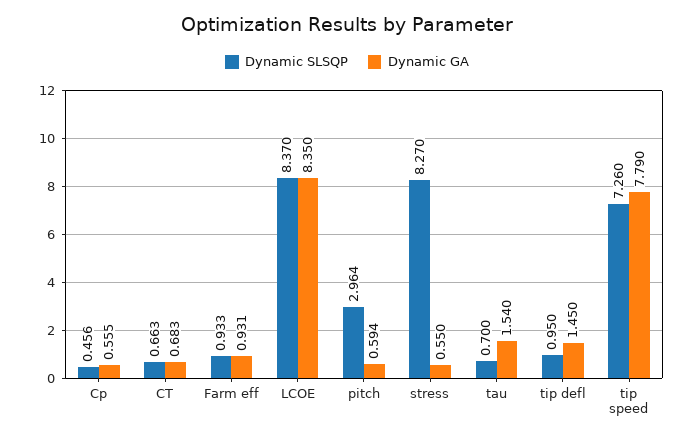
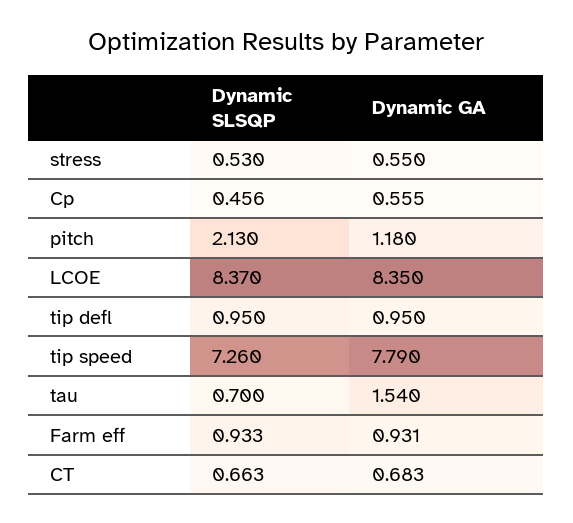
  {
    "Dynamic SLSQP": {
      "Cp": 0.456,
      "CT": 0.663,
      "Farm eff": 0.933,
      "LCOE": 8.37,
-     "pitch": 2.964,
+     "pitch": 2.13,
-     "stress": 8.27,
+     "stress": 0.53,
      "tau": 0.7,
      "tip defl": 0.95,
      "tip speed": 7.26
    },
    "Dynamic GA": {
      "Cp": 0.555,
      "CT": 0.683,
      "Farm eff": 0.931,
      "LCOE": 8.35,
-     "pitch": 0.594,
+     "pitch": 1.18,
      "stress": 0.55,
      "tau": 1.54,
-     "tip defl": 1.45,
+     "tip defl": 0.95,
      "tip speed": 7.79
    }
  }

